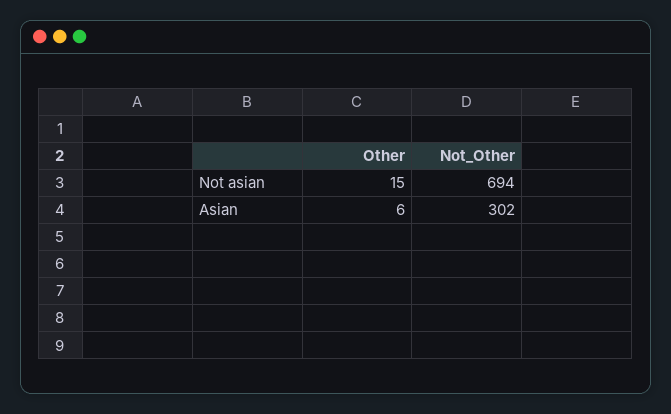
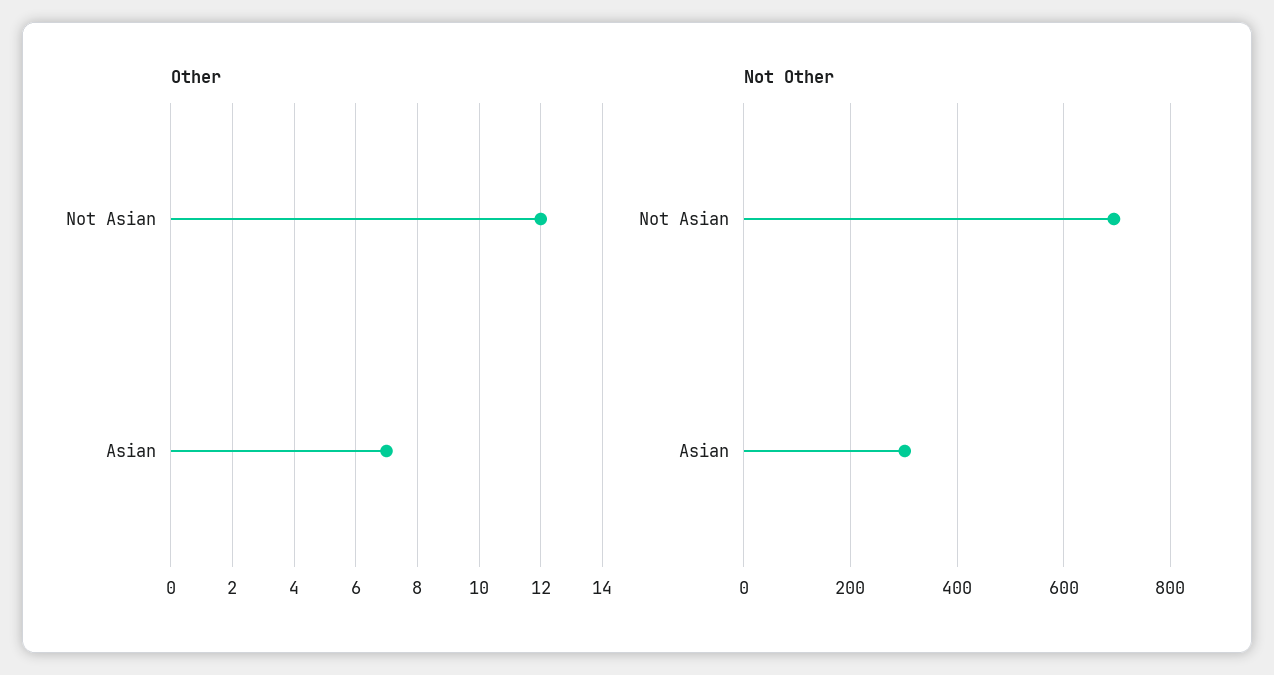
  {
    "Other": {
-     "Not asian": 15,
+     "Not asian": 12,
-     "Asian": 6
+     "Asian": 7
    },
    "Not_Other": {
      "Not asian": 694,
      "Asian": 302
    }
  }

